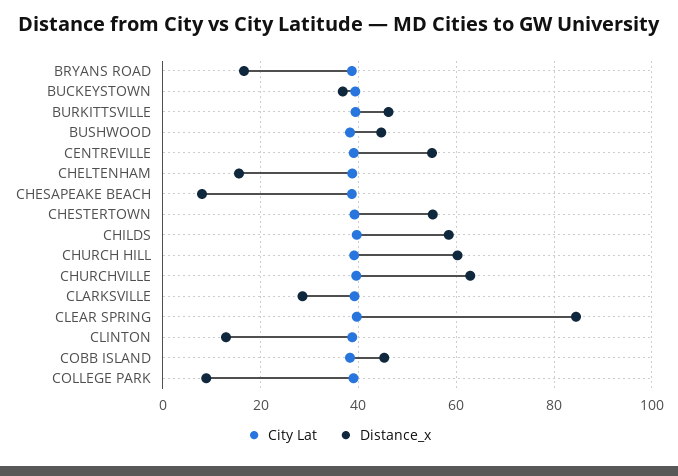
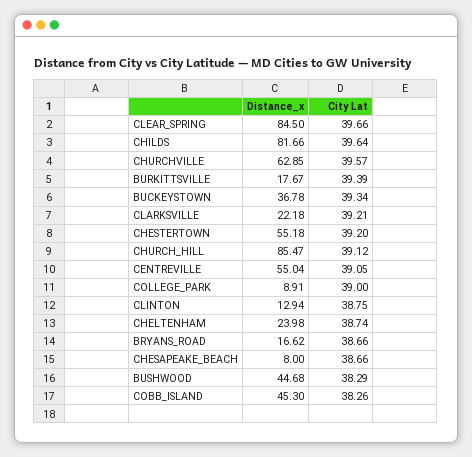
  {
    "City Lat": {
      "BRYANS ROAD": 38.66,
      "BUCKEYSTOWN": 39.34,
      "BURKITTSVILLE": 39.39,
      "BUSHWOOD": 38.29,
      "CENTREVILLE": 39.05,
      "CHELTENHAM": 38.74,
      "CHESAPEAKE BEACH": 38.66,
      "CHESTERTOWN": 39.2,
      "CHILDS": 39.64,
      "CHURCH HILL": 39.12,
      "CHURCHVILLE": 39.57,
      "CLARKSVILLE": 39.21,
      "CLEAR SPRING": 39.66,
      "CLINTON": 38.75,
      "COBB ISLAND": 38.26,
      "COLLEGE PARK": 39
    },
    "Distance_x": {
      "BRYANS ROAD": 16.62,
      "BUCKEYSTOWN": 36.78,
-     "BURKITTSVILLE": 46,
+     "BURKITTSVILLE": 17.67,
      "BUSHWOOD": 44.68,
      "CENTREVILLE": 55.04,
-     "CHELTENHAM": 16,
+     "CHELTENHAM": 23.98,
      "CHESAPEAKE BEACH": 8,
      "CHESTERTOWN": 55.18,
-     "CHILDS": 58,
+     "CHILDS": 81.66,
-     "CHURCH HILL": 60,
+     "CHURCH HILL": 85.47,
      "CHURCHVILLE": 62.85,
-     "CLARKSVILLE": 28,
+     "CLARKSVILLE": 22.18,
      "CLEAR SPRING": 84.5,
      "CLINTON": 12.94,
      "COBB ISLAND": 45.3,
      "COLLEGE PARK": 8.91
    }
  }

